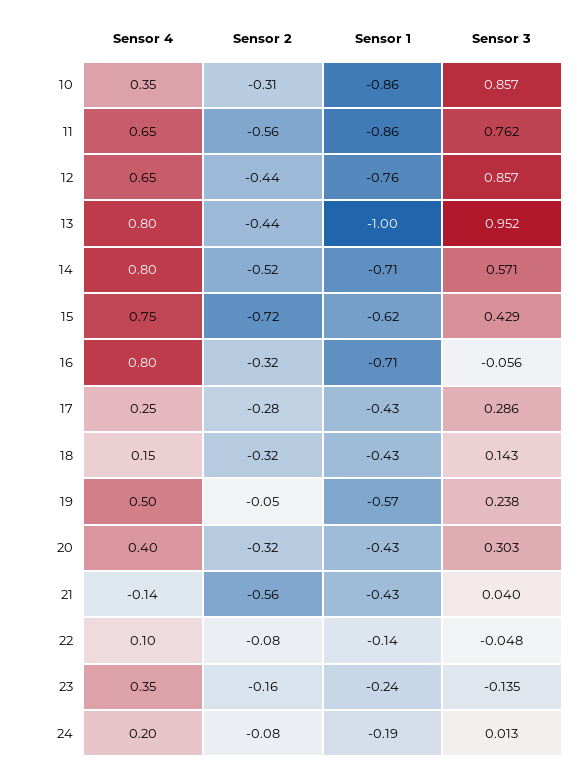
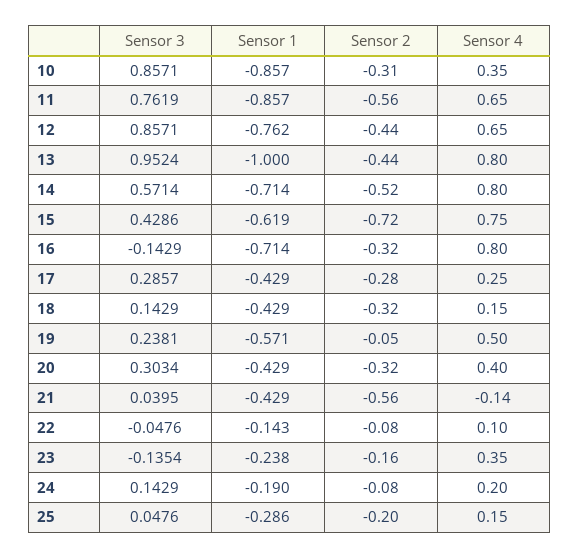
  {
    "Sensor 4": {
      "10": 0.35,
      "11": 0.65,
      "12": 0.65,
      "13": 0.8,
      "14": 0.8,
      "15": 0.75,
      "16": 0.8,
      "17": 0.25,
      "18": 0.15,
      "19": 0.5,
      "20": 0.4,
      "21": -0.14,
      "22": 0.1,
      "23": 0.35,
-     "24": 0.2
+     "24": 0.2,
+     "25": 0.15
    },
    "Sensor 2": {
      "10": -0.31,
      "11": -0.56,
      "12": -0.44,
      "13": -0.44,
      "14": -0.52,
      "15": -0.72,
      "16": -0.32,
      "17": -0.28,
      "18": -0.32,
      "19": -0.05,
      "20": -0.32,
      "21": -0.56,
      "22": -0.08,
      "23": -0.16,
-     "24": -0.08
+     "24": -0.08,
+     "25": -0.2
    },
    "Sensor 1": {
      "10": -0.857,
      "11": -0.857,
      "12": -0.762,
      "13": -1,
      "14": -0.714,
      "15": -0.619,
      "16": -0.714,
      "17": -0.429,
      "18": -0.429,
      "19": -0.571,
      "20": -0.429,
      "21": -0.429,
      "22": -0.143,
      "23": -0.238,
-     "24": -0.19
+     "24": -0.19,
+     "25": -0.286
    },
    "Sensor 3": {
      "10": 0.8571,
      "11": 0.7619,
      "12": 0.8571,
      "13": 0.9524,
      "14": 0.5714,
      "15": 0.4286,
-     "16": -0.056,
+     "16": -0.1429,
      "17": 0.2857,
      "18": 0.1429,
      "19": 0.2381,
      "20": 0.3034,
      "21": 0.0395,
      "22": -0.0476,
      "23": -0.1354,
-     "24": 0.013
+     "24": 0.1429,
+     "25": 0.0476
    }
  }

